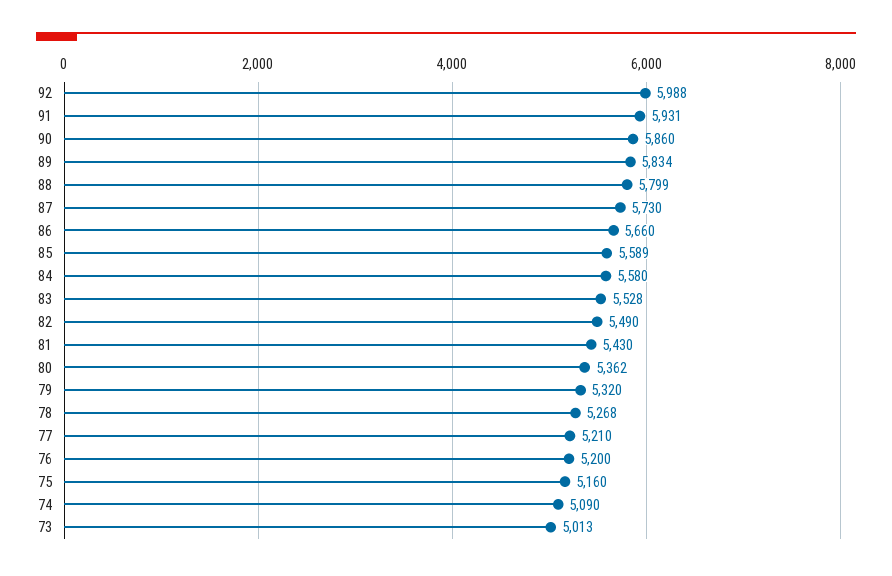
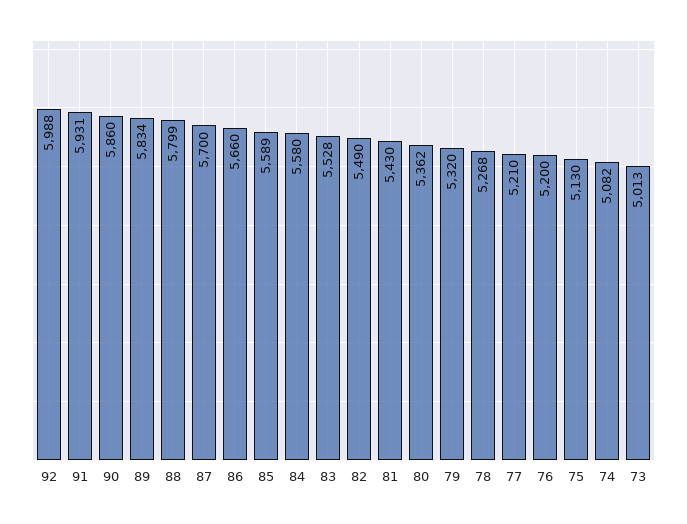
  {
    "92": 5988,
    "91": 5931,
    "90": 5860,
    "89": 5834,
    "88": 5799,
-   "87": 5730,
+   "87": 5700,
    "86": 5660,
    "85": 5589,
    "84": 5580,
    "83": 5528,
    "82": 5490,
    "81": 5430,
    "80": 5362,
    "79": 5320,
    "78": 5268,
    "77": 5210,
    "76": 5200,
-   "75": 5160,
+   "75": 5130,
-   "74": 5090,
+   "74": 5082,
    "73": 5013
  }

